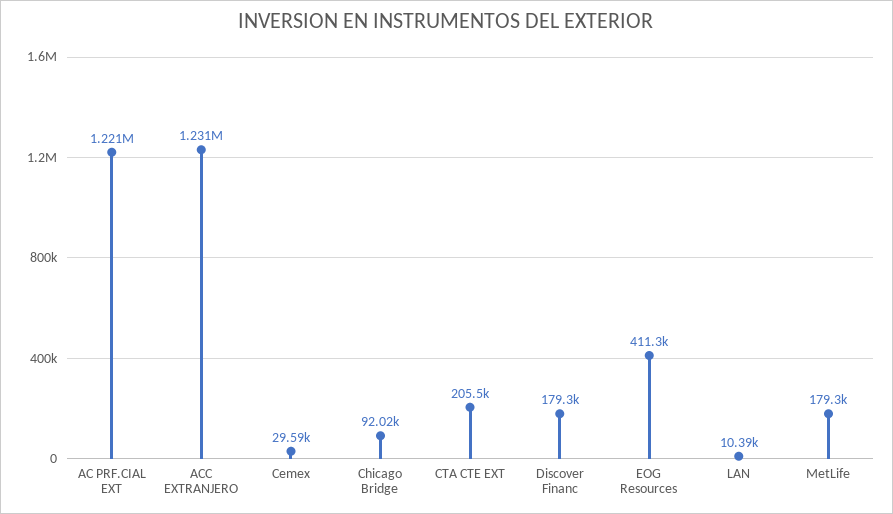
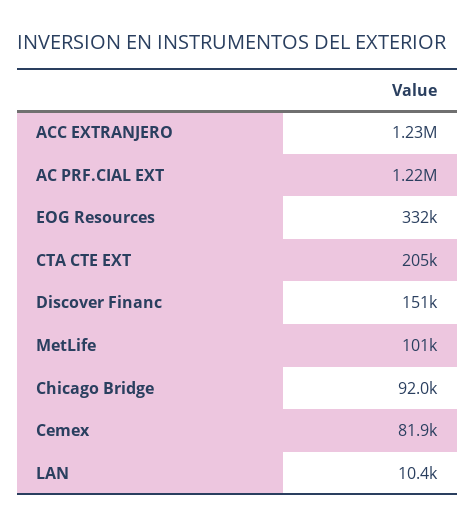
  {
    "AC PRF.CIAL EXT": 1221000,
    "ACC EXTRANJERO": 1231000,
-   "Cemex": 29590,
+   "Cemex": 81900,
    "Chicago Bridge": 92020,
    "CTA CTE EXT": 205500,
-   "Discover Financ": 179300,
+   "Discover Financ": 151000,
-   "EOG Resources": 411300,
+   "EOG Resources": 332000,
    "LAN": 10390,
-   "MetLife": 179300
+   "MetLife": 101000
  }

